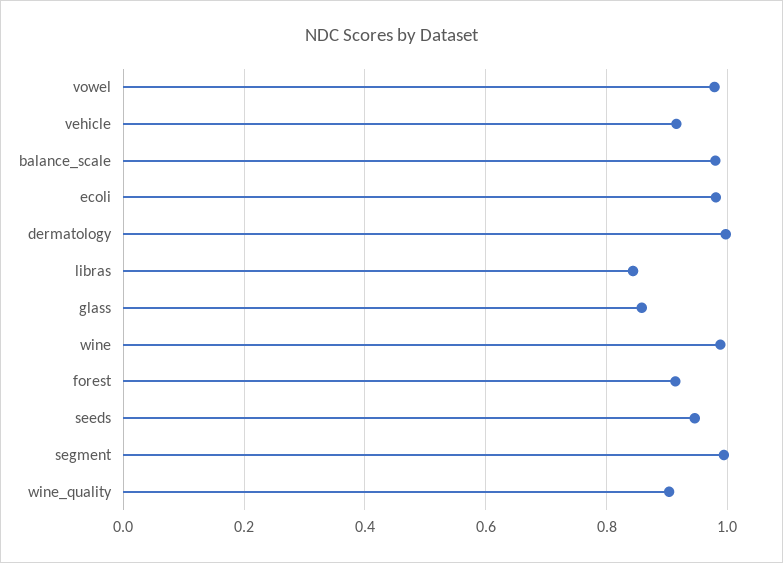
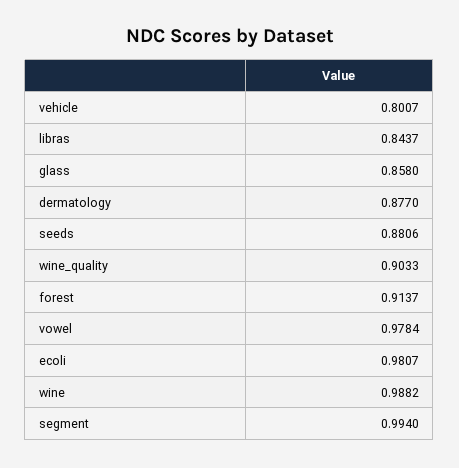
  {
    "vowel": 0.9784,
-   "vehicle": 0.92,
+   "vehicle": 0.8007,
-   "balance_scale": 0.98,
    "ecoli": 0.9807,
-   "dermatology": 1,
+   "dermatology": 0.877,
    "libras": 0.8437,
    "glass": 0.858,
    "wine": 0.9882,
    "forest": 0.9137,
-   "seeds": 0.94,
+   "seeds": 0.8806,
    "segment": 0.994,
    "wine_quality": 0.9033
  }

